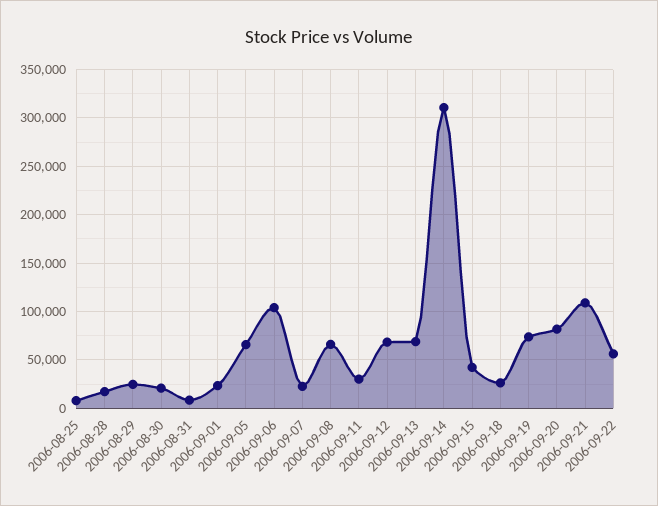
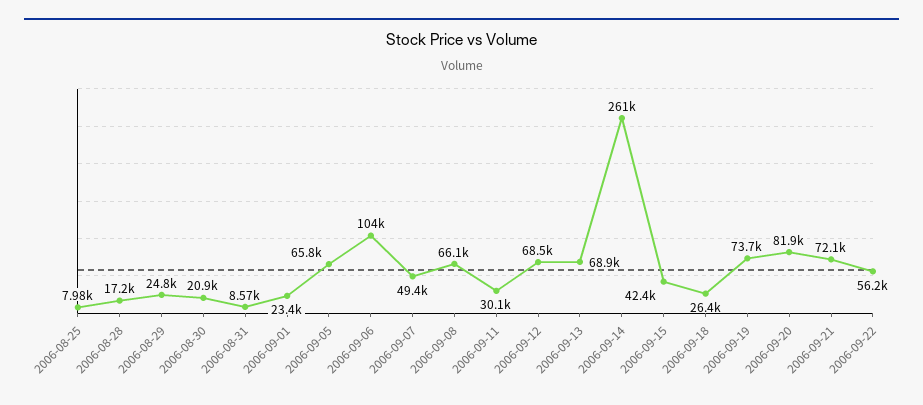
  {
    "2006-08-25": 7980,
    "2006-08-28": 17200,
    "2006-08-29": 24800,
    "2006-08-30": 20900,
    "2006-08-31": 8570,
    "2006-09-01": 23400,
    "2006-09-05": 65800,
    "2006-09-06": 104000,
-   "2006-09-07": 20000,
+   "2006-09-07": 49400,
    "2006-09-08": 66100,
    "2006-09-11": 30100,
    "2006-09-12": 68500,
    "2006-09-13": 68900,
-   "2006-09-14": 310000,
+   "2006-09-14": 261000,
    "2006-09-15": 42400,
    "2006-09-18": 26400,
    "2006-09-19": 73700,
    "2006-09-20": 81900,
-   "2006-09-21": 110000,
+   "2006-09-21": 72100,
    "2006-09-22": 56200
  }

